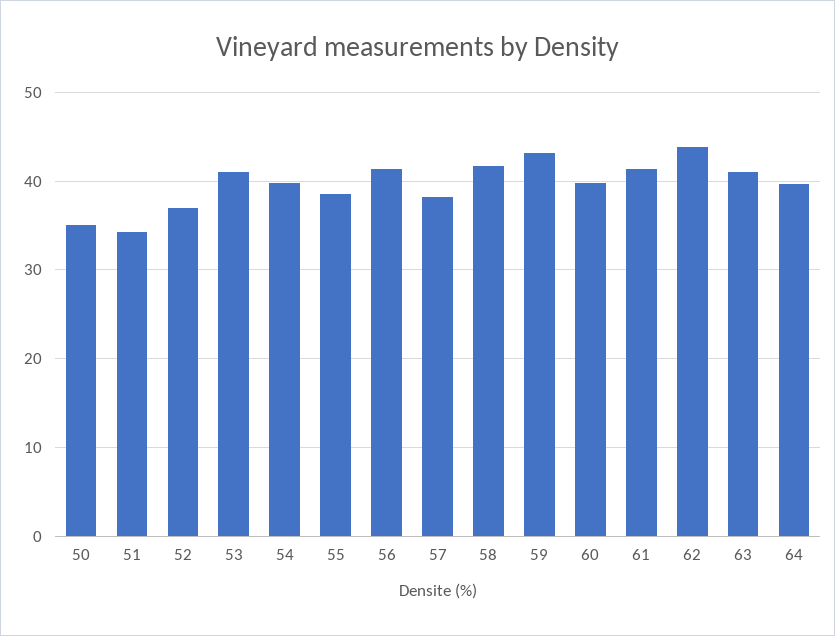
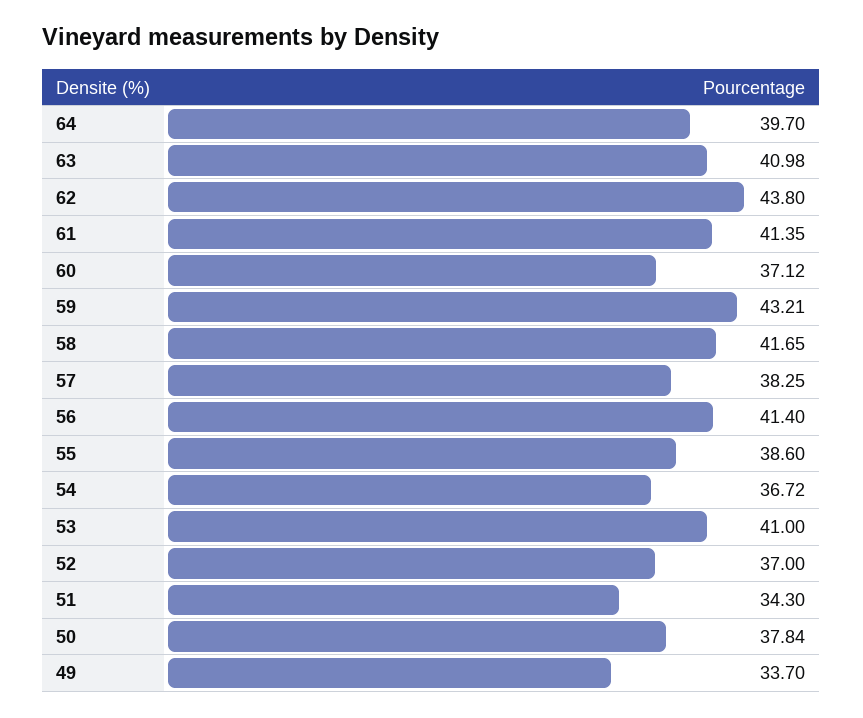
  {
-   "50": 35,
+   "50": 37.84,
    "51": 34.3,
    "52": 37,
    "53": 41,
-   "54": 40,
+   "54": 36.72,
    "55": 38.6,
    "56": 41.4,
    "57": 38.25,
    "58": 41.65,
    "59": 43.21,
-   "60": 40,
+   "60": 37.12,
    "61": 41.35,
    "62": 43.8,
    "63": 40.98,
-   "64": 39.7
+   "64": 39.7,
+   "49": 33.7
  }

